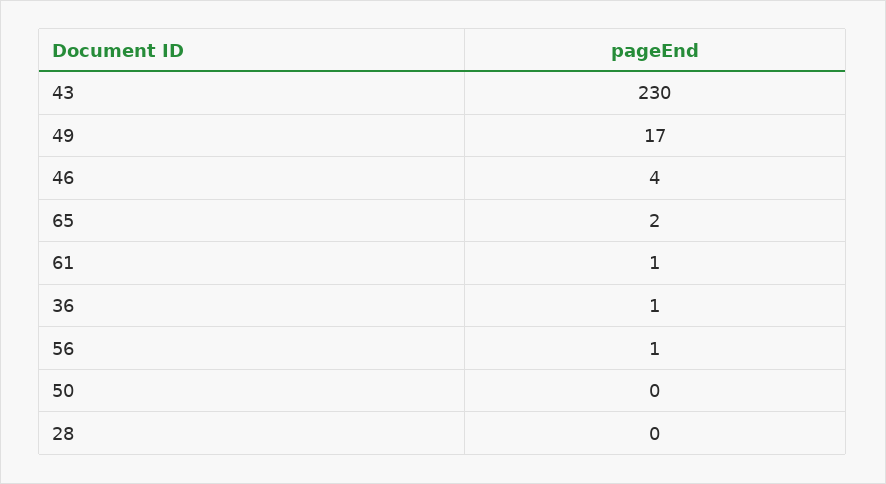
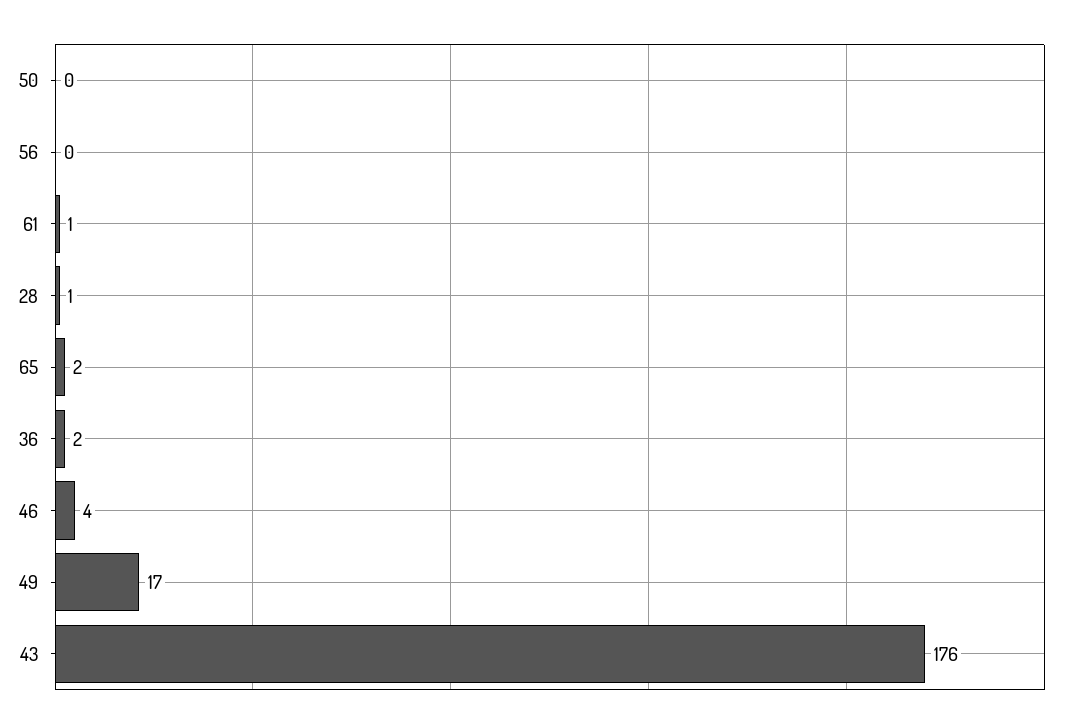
  {
-   "43": 230,
+   "43": 176,
    "49": 17,
    "46": 4,
    "65": 2,
    "61": 1,
-   "36": 1,
+   "36": 2,
-   "56": 1,
+   "56": 0,
    "50": 0,
-   "28": 0
+   "28": 1
  }

